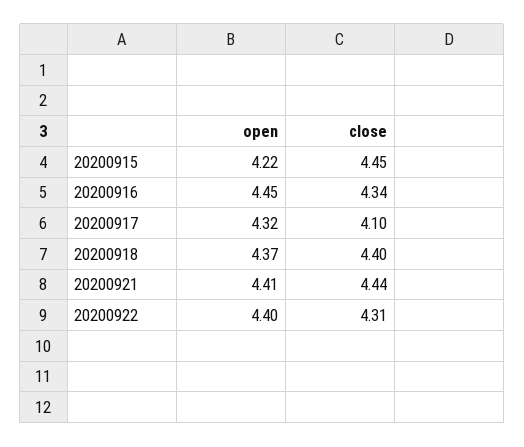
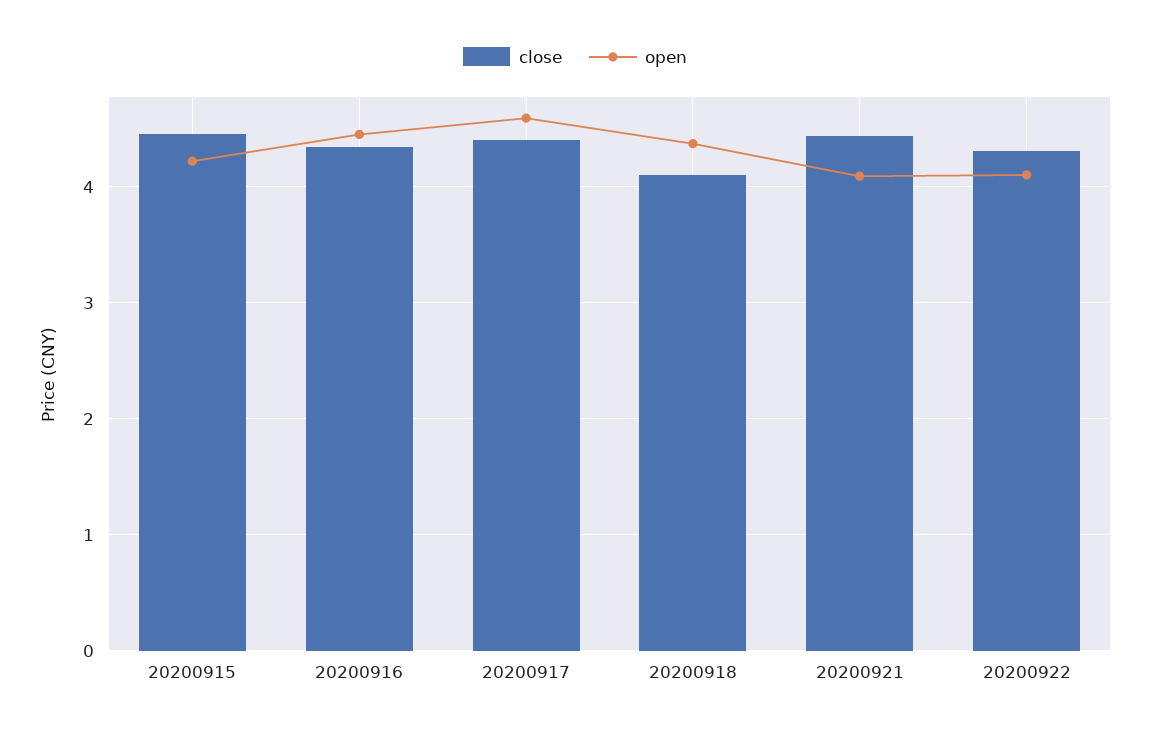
  {
    "open": {
      "20200915": 4.22,
      "20200916": 4.45,
-     "20200917": 4.32,
+     "20200917": 4.6,
      "20200918": 4.37,
-     "20200921": 4.41,
+     "20200921": 4.1,
-     "20200922": 4.4
+     "20200922": 4.1
    },
    "close": {
      "20200915": 4.45,
      "20200916": 4.34,
-     "20200917": 4.1,
+     "20200917": 4.4,
-     "20200918": 4.4,
+     "20200918": 4.1,
      "20200921": 4.44,
      "20200922": 4.31
    }
  }

